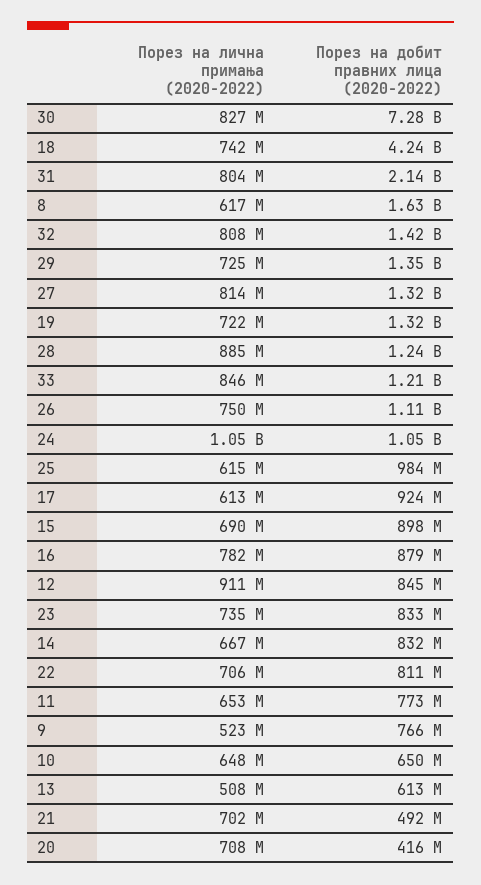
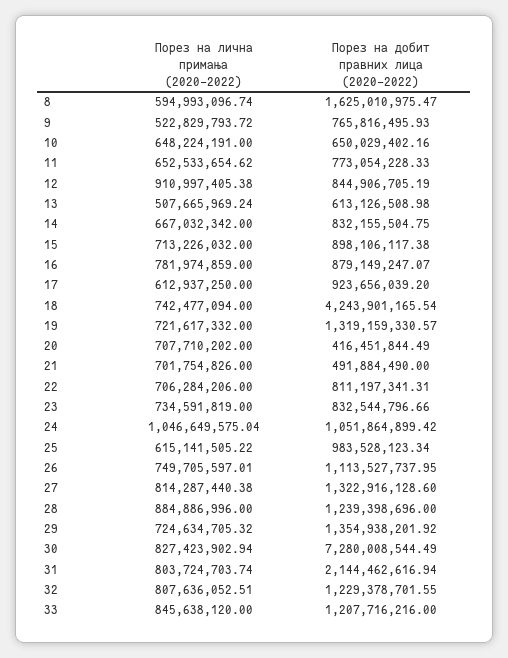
  {
    "Порез на лична примања (2020-2022)": {
      "30": 827423902.94,
      "18": 742477094,
      "31": 803724703.74,
-     "8": 617000000,
+     "8": 594993096.74,
      "32": 807636052.51,
      "29": 724634705.32,
      "27": 814287440.38,
      "19": 721617332,
      "28": 884886996,
      "33": 845638120,
      "26": 749705597.01,
      "24": 1046649575.04,
      "25": 615141505.22,
      "17": 612937250,
-     "15": 690000000,
+     "15": 713226032,
      "16": 781974859,
      "12": 910997405.38,
      "23": 734591819,
      "14": 667032342,
      "22": 706284206,
      "11": 652533654.62,
      "9": 522829793.72,
      "10": 648224191,
      "13": 507665969.24,
      "21": 701754826,
      "20": 707710202
    },
    "Порез на добит правних лица (2020-2022)": {
      "30": 7280008544.49,
      "18": 4243901165.54,
      "31": 2144462616.94,
      "8": 1625010975.47,
-     "32": 1420000000,
+     "32": 1229378701.55,
      "29": 1354938201.92,
      "27": 1322916128.6,
      "19": 1319159330.57,
      "28": 1239398696,
      "33": 1207716216,
      "26": 1113527737.95,
      "24": 1051864899.42,
      "25": 983528123.34,
      "17": 923656039.2,
      "15": 898106117.38,
      "16": 879149247.07,
      "12": 844906705.19,
      "23": 832544796.66,
      "14": 832155504.75,
      "22": 811197341.31,
      "11": 773054228.33,
      "9": 765816495.93,
      "10": 650029402.16,
      "13": 613126508.98,
      "21": 491884490,
      "20": 416451844.49
    }
  }

